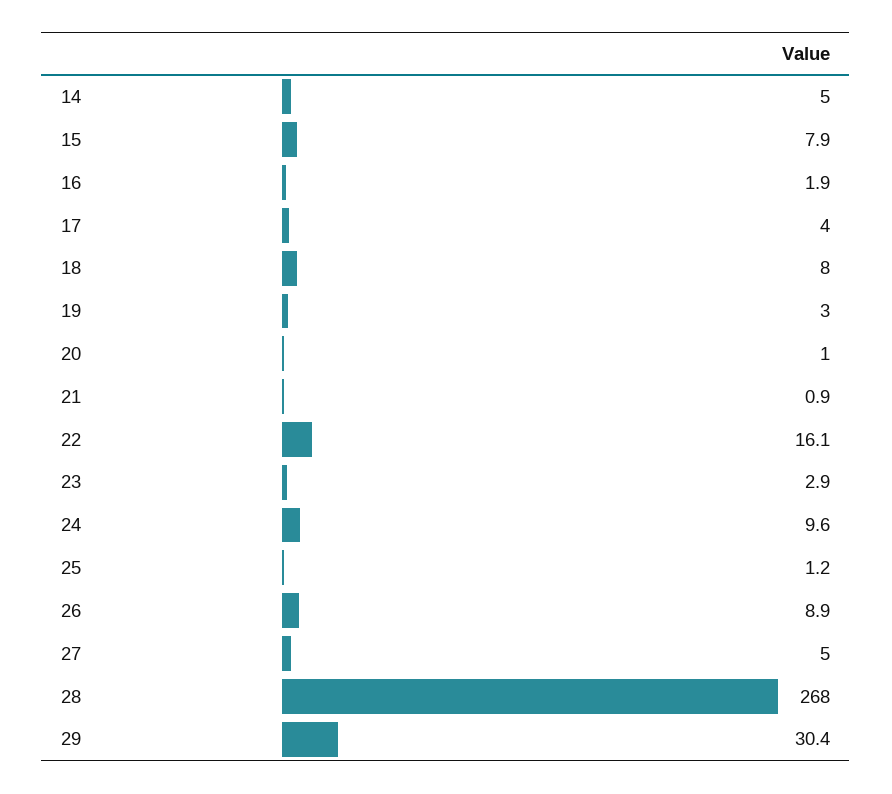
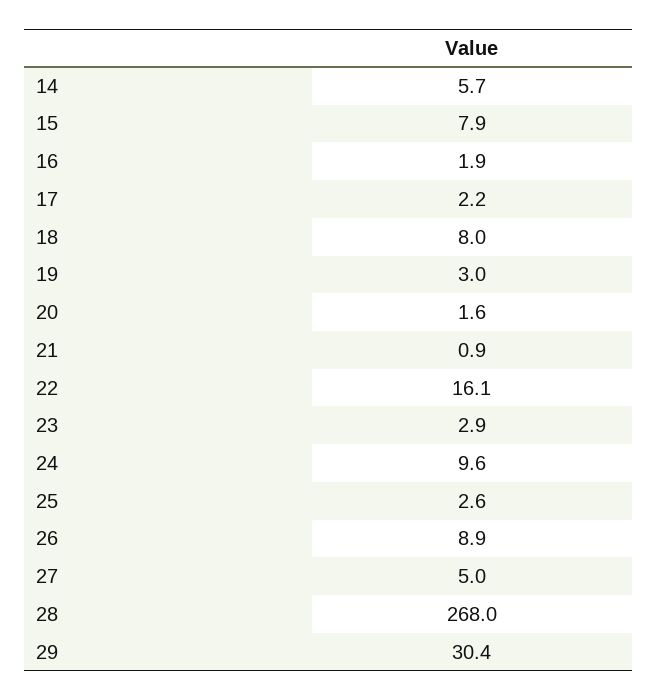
  {
-   "14": 5,
+   "14": 5.7,
    "15": 7.9,
    "16": 1.9,
-   "17": 4,
+   "17": 2.2,
    "18": 8,
    "19": 3,
-   "20": 1,
+   "20": 1.6,
    "21": 0.9,
    "22": 16.1,
    "23": 2.9,
    "24": 9.6,
-   "25": 1.2,
+   "25": 2.6,
    "26": 8.9,
    "27": 5,
    "28": 268,
    "29": 30.4
  }

